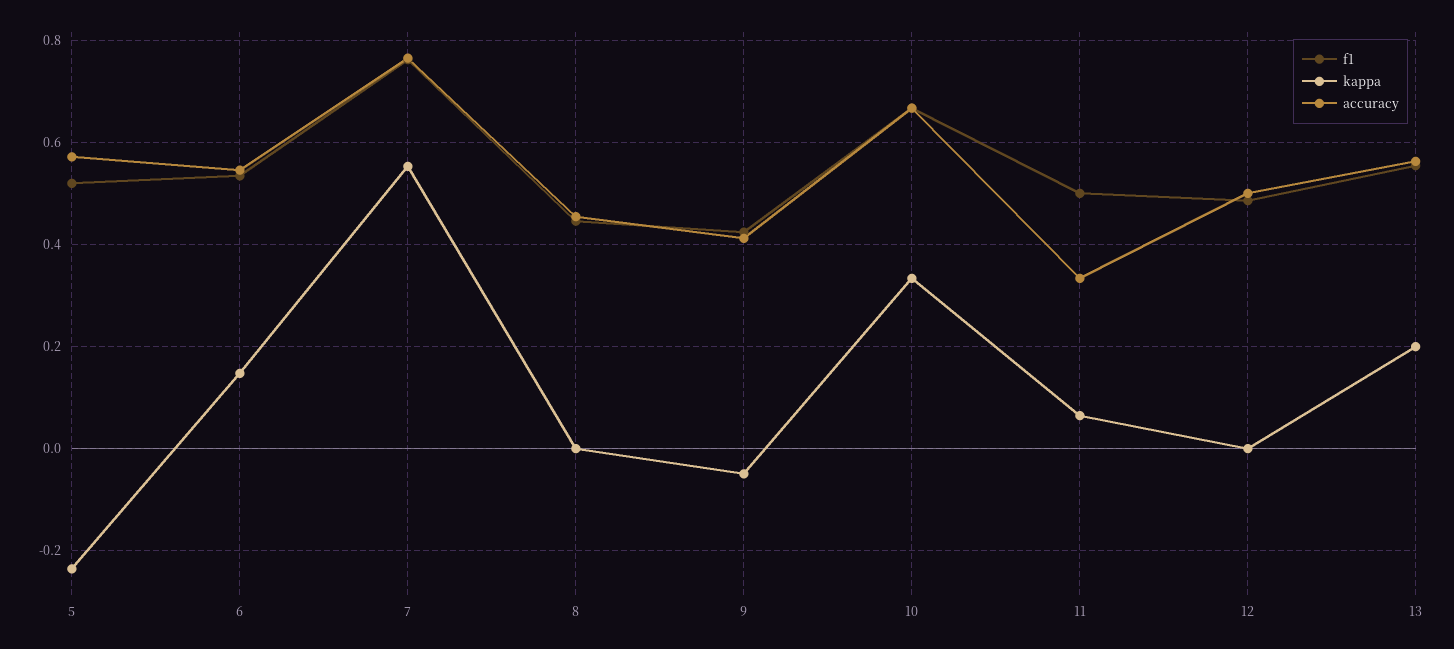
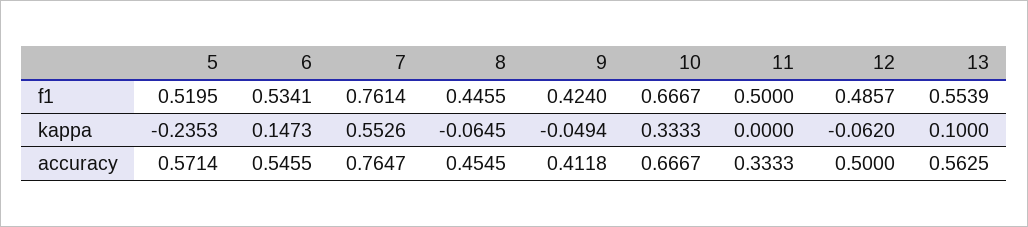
  {
    "f1": {
      "5": 0.5195,
      "6": 0.5341,
      "7": 0.7614,
      "8": 0.4455,
      "9": 0.424,
      "10": 0.6667,
      "11": 0.5,
      "12": 0.4857,
      "13": 0.5539
    },
    "kappa": {
      "5": -0.2353,
      "6": 0.1473,
      "7": 0.5526,
-     "8": 0,
+     "8": -0.0645,
      "9": -0.0494,
      "10": 0.3333,
-     "11": 0.06,
+     "11": 0,
-     "12": 0,
+     "12": -0.062,
-     "13": 0.2
+     "13": 0.1
    },
    "accuracy": {
      "5": 0.5714,
      "6": 0.5455,
      "7": 0.7647,
      "8": 0.4545,
      "9": 0.4118,
      "10": 0.6667,
      "11": 0.3333,
      "12": 0.5,
      "13": 0.5625
    }
  }

